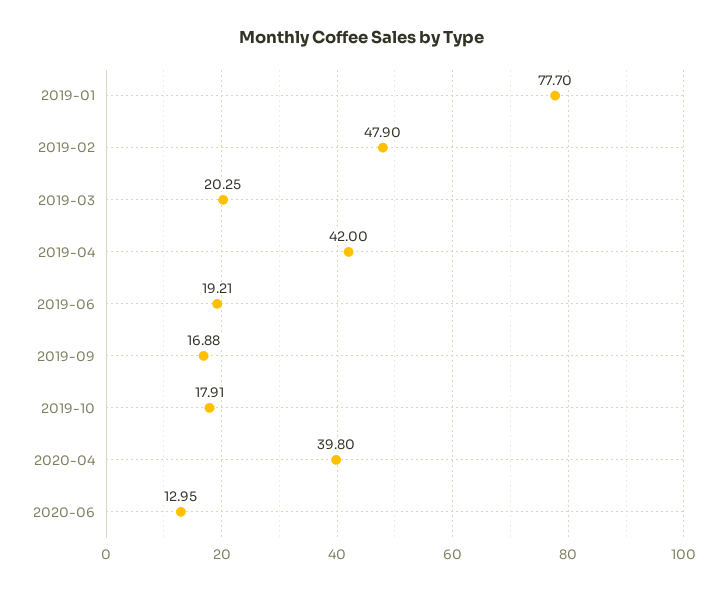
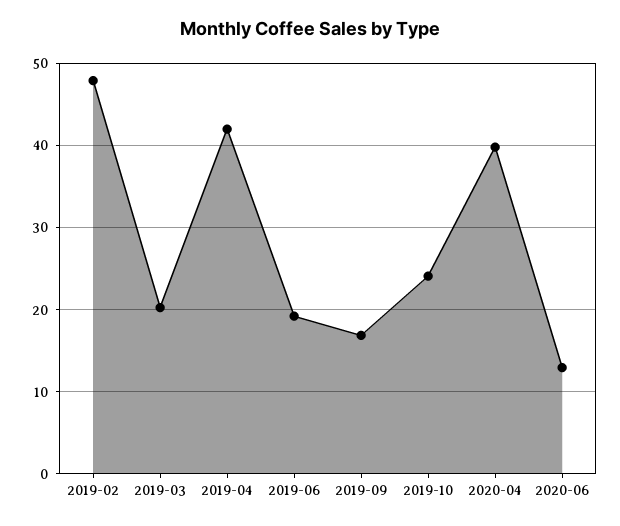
  {
-   "2019-01": 77.7,
    "2019-02": 47.9,
    "2019-03": 20.25,
    "2019-04": 42,
    "2019-06": 19.21,
    "2019-09": 16.88,
-   "2019-10": 17.91,
+   "2019-10": 24,
    "2020-04": 39.8,
    "2020-06": 12.95
  }

